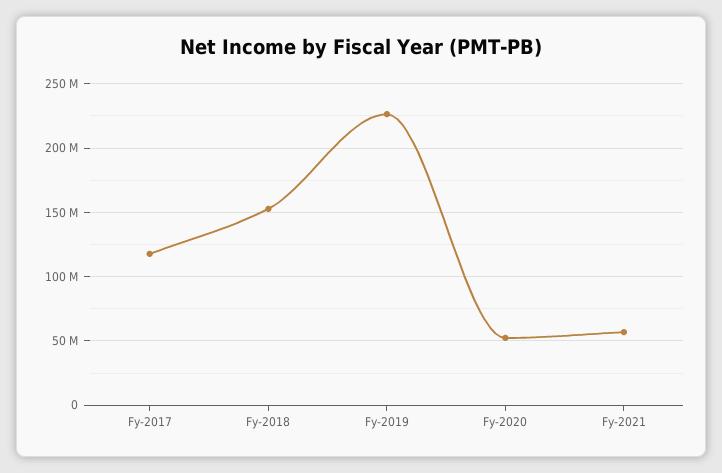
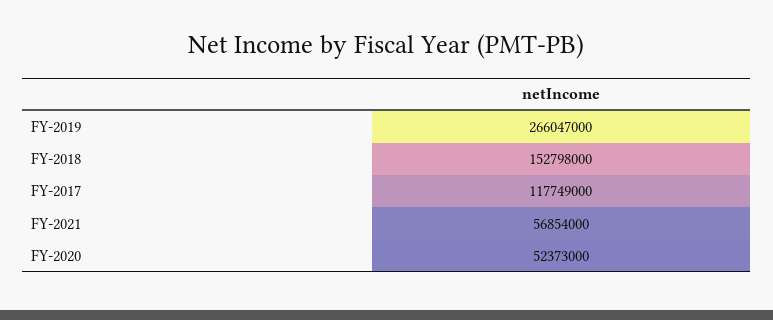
  {
    "Fy-2017": 117749000,
    "Fy-2018": 152798000,
-   "Fy-2019": 225000000,
+   "Fy-2019": 266047000,
    "Fy-2020": 52373000,
    "Fy-2021": 56854000
  }

